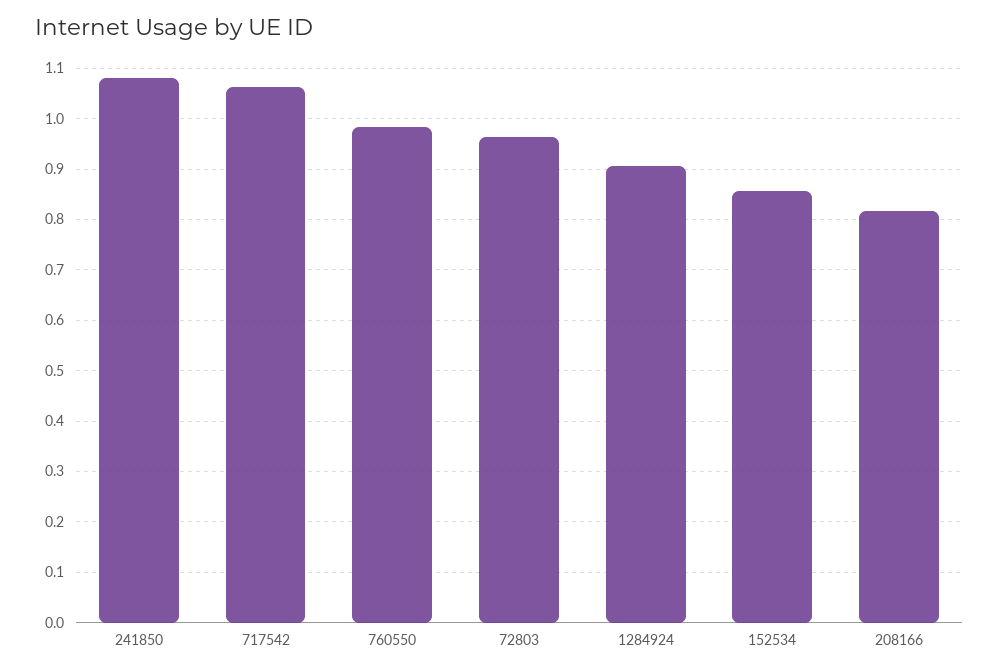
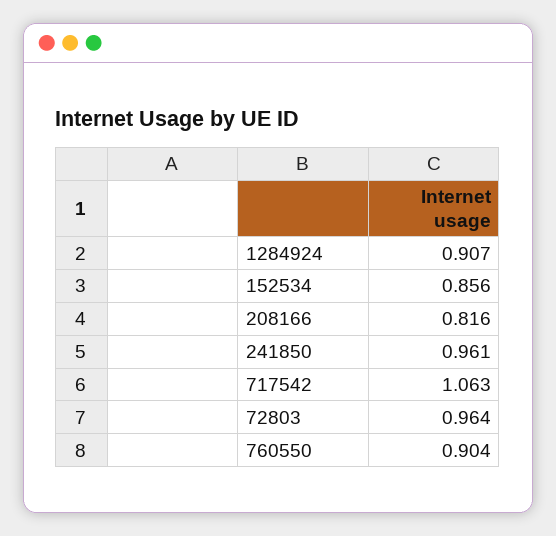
  {
-   "241850": 1.08,
+   "241850": 0.961,
    "717542": 1.063,
-   "760550": 0.98,
+   "760550": 0.904,
    "72803": 0.964,
    "1284924": 0.907,
    "152534": 0.856,
    "208166": 0.816
  }

